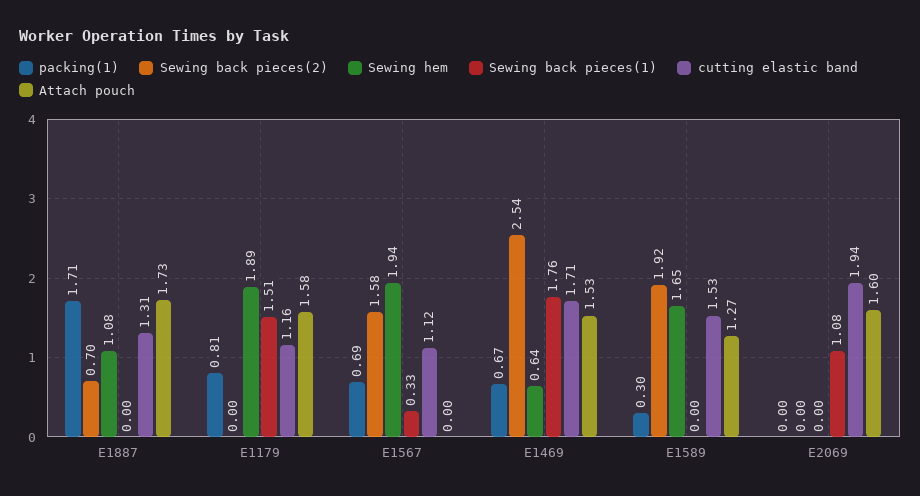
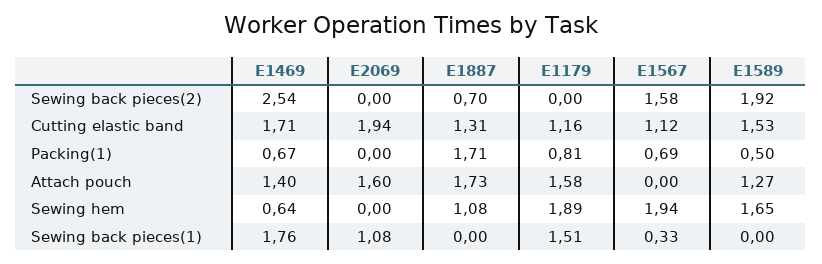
  {
    "packing(1)": {
      "E1887": 1.71,
      "E1179": 0.81,
      "E1567": 0.69,
      "E1469": 0.67,
-     "E1589": 0.3,
+     "E1589": 0.5,
      "E2069": 0
    },
    "Sewing back pieces(2)": {
      "E1887": 0.7,
      "E1179": 0,
      "E1567": 1.58,
      "E1469": 2.54,
      "E1589": 1.92,
      "E2069": 0
    },
    "Sewing hem": {
      "E1887": 1.08,
      "E1179": 1.89,
      "E1567": 1.94,
      "E1469": 0.64,
      "E1589": 1.65,
      "E2069": 0
    },
    "Sewing back pieces(1)": {
      "E1887": 0,
      "E1179": 1.51,
      "E1567": 0.33,
      "E1469": 1.76,
      "E1589": 0,
      "E2069": 1.08
    },
    "cutting elastic band": {
      "E1887": 1.31,
      "E1179": 1.16,
      "E1567": 1.12,
      "E1469": 1.71,
      "E1589": 1.53,
      "E2069": 1.94
    },
    "Attach pouch": {
      "E1887": 1.73,
      "E1179": 1.58,
      "E1567": 0,
-     "E1469": 1.53,
+     "E1469": 1.4,
      "E1589": 1.27,
      "E2069": 1.6
    }
  }

